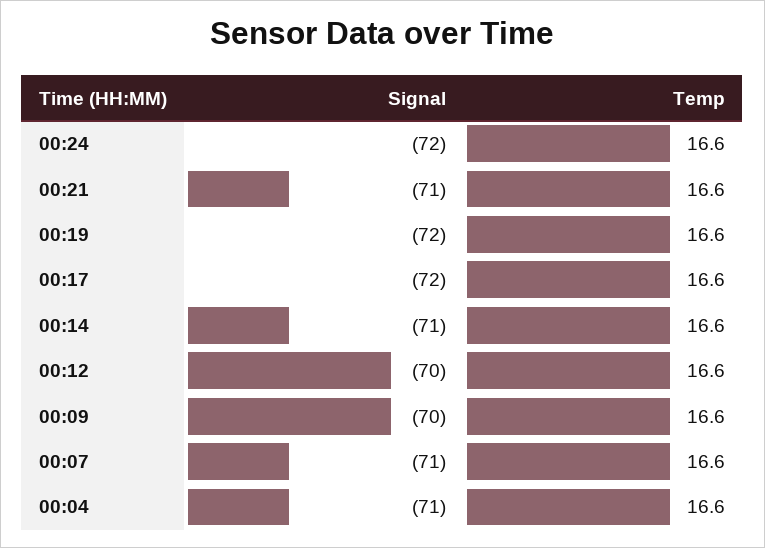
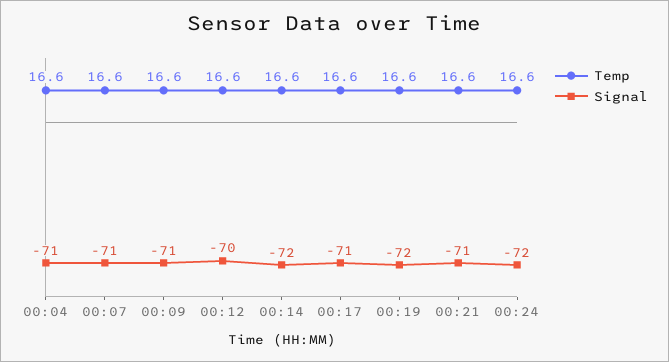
  {
    "Signal": {
      "00:24": -72,
      "00:21": -71,
      "00:19": -72,
-     "00:17": -72,
+     "00:17": -71,
-     "00:14": -71,
+     "00:14": -72,
      "00:12": -70,
-     "00:09": -70,
+     "00:09": -71,
      "00:07": -71,
      "00:04": -71
    },
    "Temp": {
      "00:24": 16.6,
      "00:21": 16.6,
      "00:19": 16.6,
      "00:17": 16.6,
      "00:14": 16.6,
      "00:12": 16.6,
      "00:09": 16.6,
      "00:07": 16.6,
      "00:04": 16.6
    }
  }

